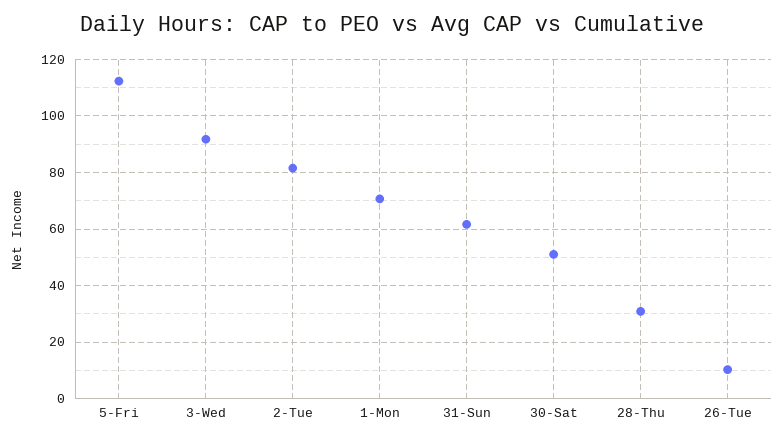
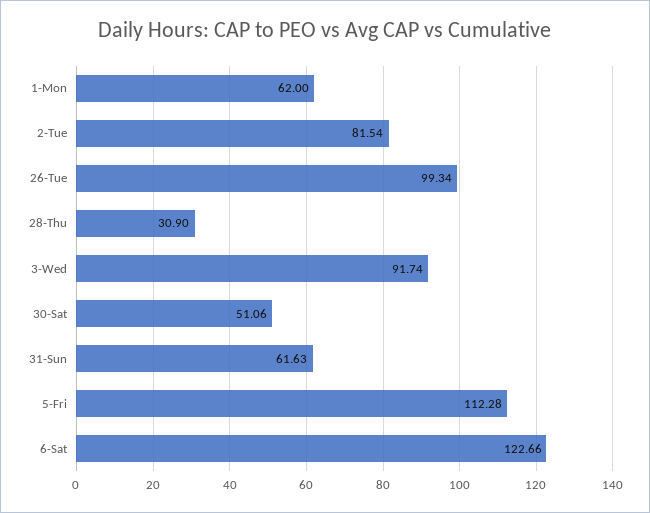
  {
    "5-Fri": 112.28,
    "3-Wed": 91.74,
    "2-Tue": 81.54,
-   "1-Mon": 70,
+   "1-Mon": 62,
    "31-Sun": 61.63,
    "30-Sat": 51.06,
    "28-Thu": 30.9,
-   "26-Tue": 10
+   "26-Tue": 99.34,
+   "6-Sat": 122.66
  }

